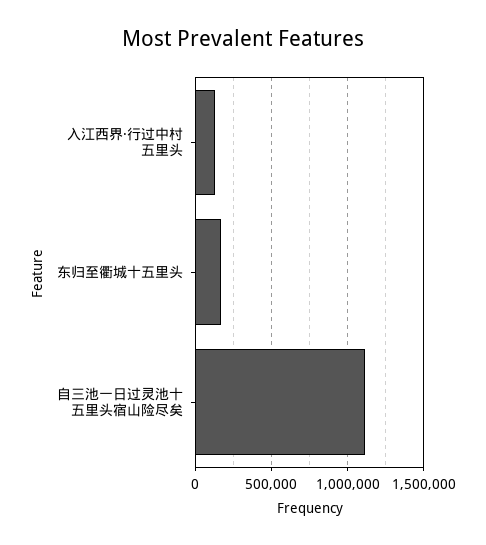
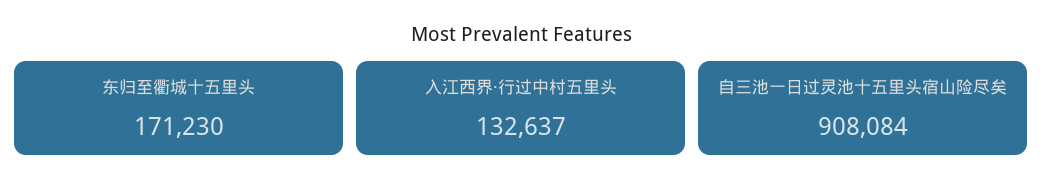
  {
    "入江西界·行过中村五里头": 132637,
    "东归至衢城十五里头": 171230,
-   "自三池一日过灵池十五里头宿山险尽矣": 1100000
+   "自三池一日过灵池十五里头宿山险尽矣": 908084
  }

